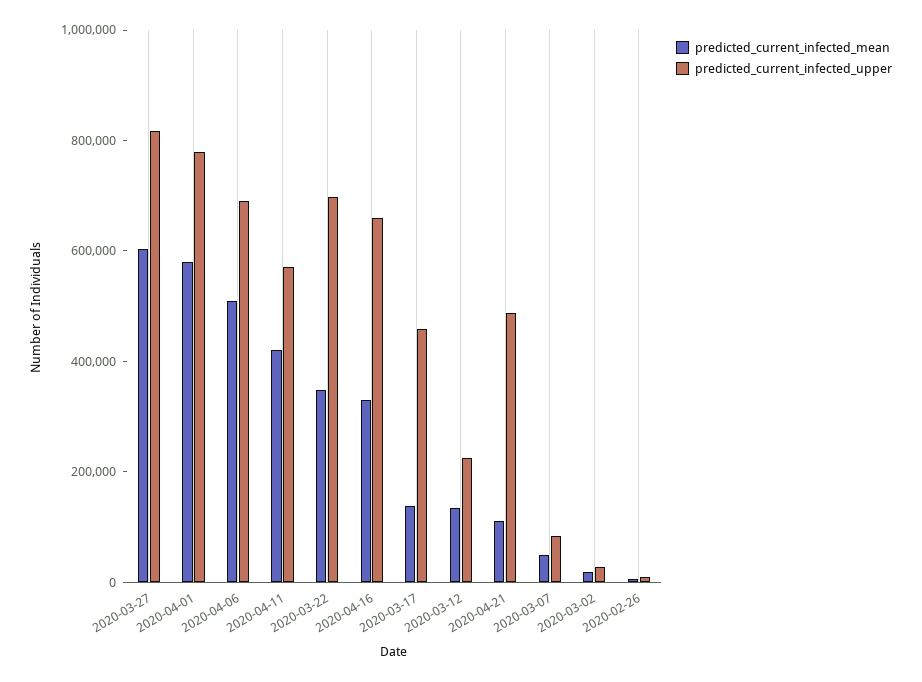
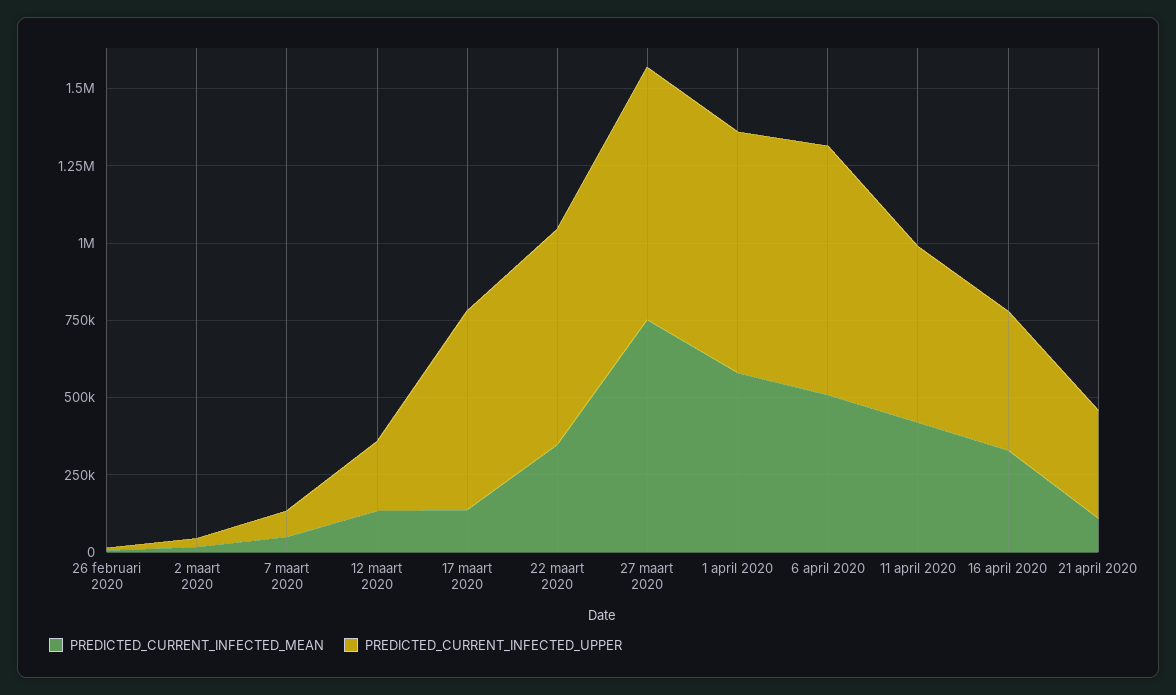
  {
    "predicted_current_infected_mean": {
-     "2020-03-27": 600000,
+     "2020-03-27": 750000,
      "2020-04-01": 600000,
      "2020-04-06": 500000,
      "2020-04-11": 400000,
      "2020-03-22": 350000,
      "2020-04-16": 350000,
      "2020-03-17": 150000,
      "2020-03-12": 150000,
      "2020-04-21": 100000,
      "2020-03-07": 50000,
      "2020-03-02": 0,
      "2020-02-26": 0
    },
    "predicted_current_infected_upper": {
      "2020-03-27": 800000,
      "2020-04-01": 800000,
-     "2020-04-06": 700000,
+     "2020-04-06": 800000,
      "2020-04-11": 550000,
      "2020-03-22": 700000,
-     "2020-04-16": 650000,
+     "2020-04-16": 450000,
-     "2020-03-17": 450000,
+     "2020-03-17": 650000,
      "2020-03-12": 250000,
-     "2020-04-21": 500000,
+     "2020-04-21": 350000,
      "2020-03-07": 100000,
      "2020-03-02": 50000,
      "2020-02-26": 0
    }
  }

